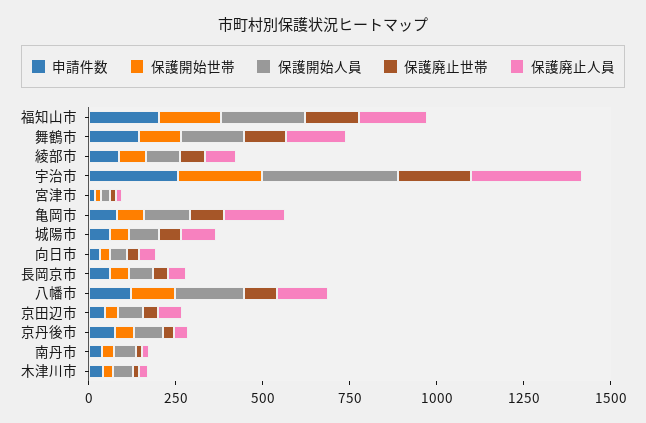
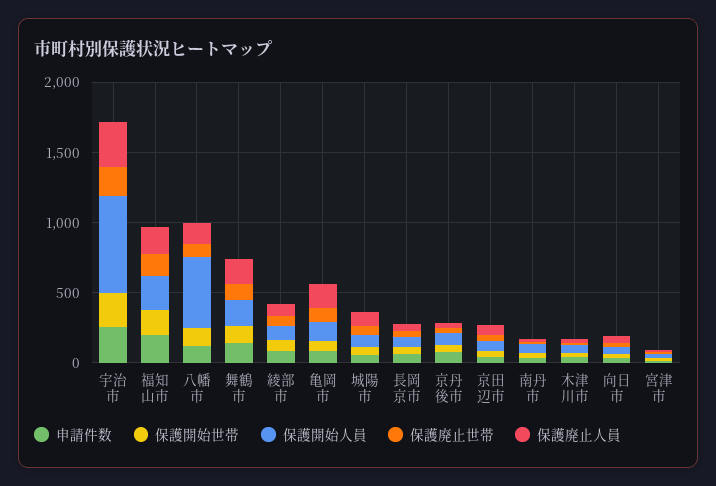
  {
    "申請件数": {
      "福知山市": 200,
      "舞鶴市": 150,
      "綾部市": 100,
      "宇治市": 250,
      "宮津市": 0,
      "亀岡市": 100,
      "城陽市": 50,
      "向日市": 50,
      "長岡京市": 50,
      "八幡市": 100,
      "京田辺市": 50,
      "京丹後市": 100,
      "南丹市": 50,
      "木津川市": 50
    },
    "保護開始世帯": {
      "福知山市": 200,
      "舞鶴市": 100,
      "綾部市": 100,
      "宇治市": 250,
      "宮津市": 0,
      "亀岡市": 100,
      "城陽市": 50,
      "向日市": 50,
      "長岡京市": 50,
      "八幡市": 150,
      "京田辺市": 50,
      "京丹後市": 50,
      "南丹市": 50,
      "木津川市": 50
    },
    "保護開始人員": {
      "福知山市": 250,
      "舞鶴市": 200,
      "綾部市": 100,
-     "宇治市": 400,
+     "宇治市": 700,
      "宮津市": 50,
      "亀岡市": 150,
      "城陽市": 100,
      "向日市": 50,
      "長岡京市": 50,
-     "八幡市": 200,
+     "八幡市": 500,
      "京田辺市": 50,
      "京丹後市": 100,
      "南丹市": 50,
      "木津川市": 50
    },
    "保護廃止世帯": {
      "福知山市": 150,
      "舞鶴市": 100,
      "綾部市": 50,
      "宇治市": 200,
      "宮津市": 0,
      "亀岡市": 100,
      "城陽市": 50,
      "向日市": 50,
      "長岡京市": 50,
      "八幡市": 100,
      "京田辺市": 50,
      "京丹後市": 50,
      "南丹市": 0,
      "木津川市": 0
    },
    "保護廃止人員": {
      "福知山市": 200,
      "舞鶴市": 150,
      "綾部市": 100,
      "宇治市": 300,
      "宮津市": 0,
      "亀岡市": 200,
      "城陽市": 100,
      "向日市": 50,
      "長岡京市": 50,
      "八幡市": 150,
      "京田辺市": 50,
      "京丹後市": 50,
      "南丹市": 0,
      "木津川市": 50
    }
  }

